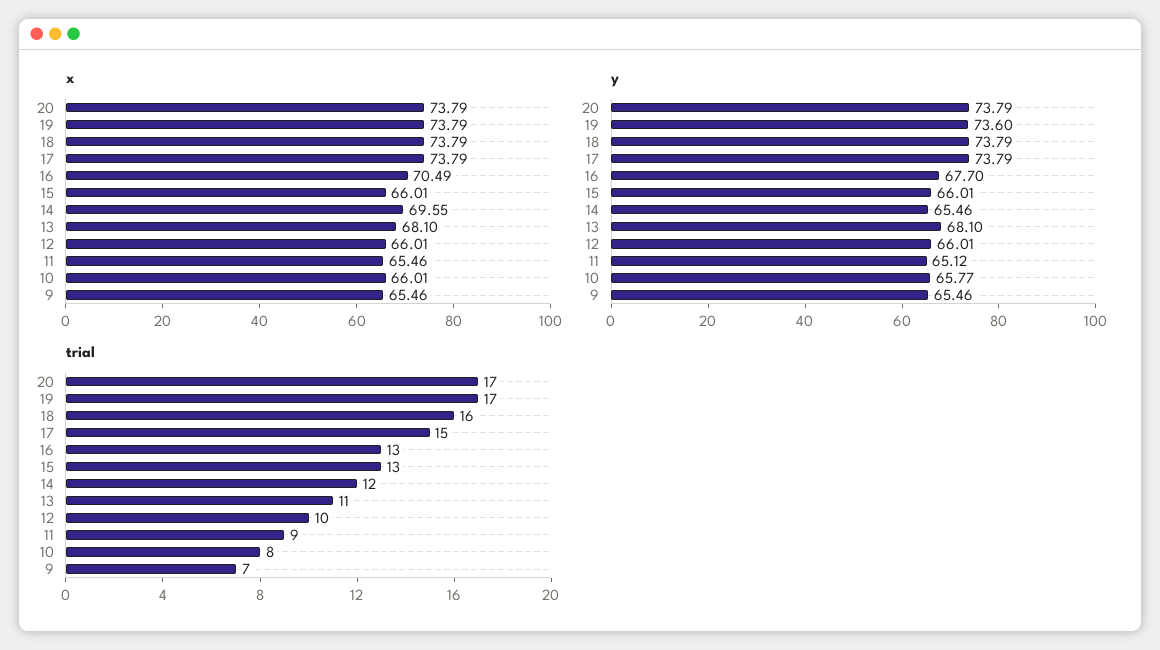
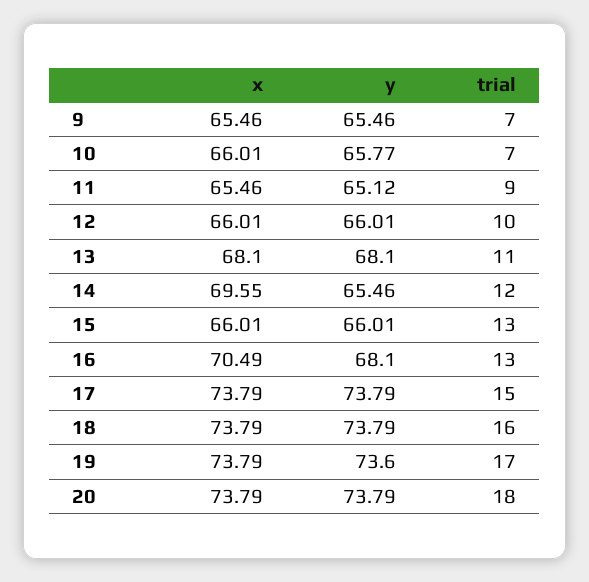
  {
    "x": {
      "20": 73.79,
      "19": 73.79,
      "18": 73.79,
      "17": 73.79,
      "16": 70.49,
      "15": 66.01,
      "14": 69.55,
      "13": 68.1,
      "12": 66.01,
      "11": 65.46,
      "10": 66.01,
      "9": 65.46
    },
    "y": {
      "20": 73.79,
      "19": 73.6,
      "18": 73.79,
      "17": 73.79,
-     "16": 67.7,
+     "16": 68.1,
      "15": 66.01,
      "14": 65.46,
      "13": 68.1,
      "12": 66.01,
      "11": 65.12,
      "10": 65.77,
      "9": 65.46
    },
    "trial": {
-     "20": 17,
+     "20": 18,
      "19": 17,
      "18": 16,
      "17": 15,
      "16": 13,
      "15": 13,
      "14": 12,
      "13": 11,
      "12": 10,
      "11": 9,
-     "10": 8,
+     "10": 7,
      "9": 7
    }
  }

